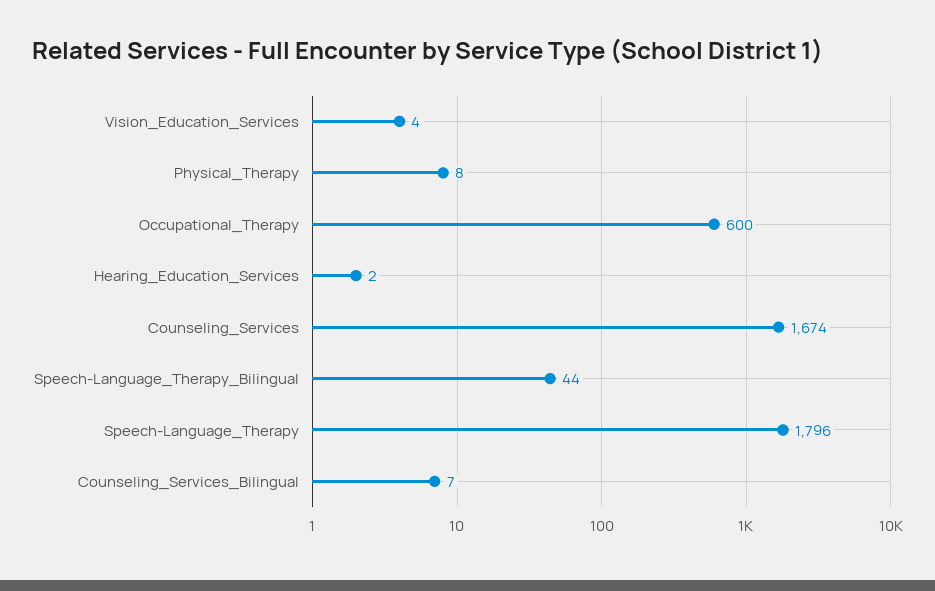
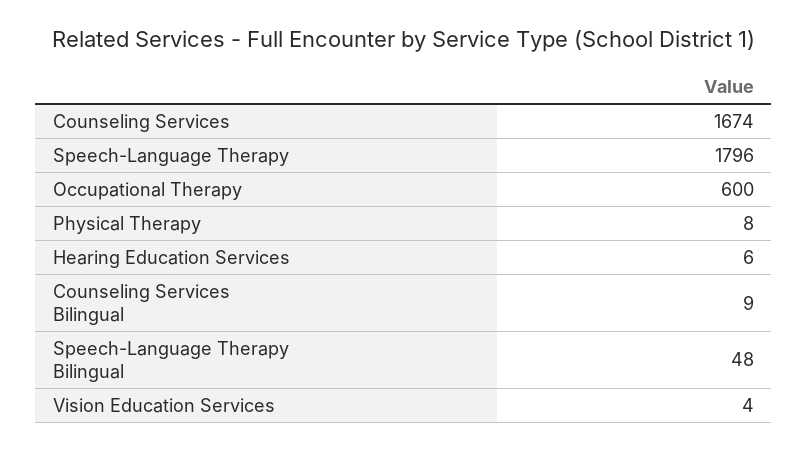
  {
    "Vision_Education_Services": 4,
    "Physical_Therapy": 8,
    "Occupational_Therapy": 600,
-   "Hearing_Education_Services": 2,
+   "Hearing_Education_Services": 6,
    "Counseling_Services": 1674,
-   "Speech-Language_Therapy_Bilingual": 44,
+   "Speech-Language_Therapy_Bilingual": 48,
    "Speech-Language_Therapy": 1796,
-   "Counseling_Services_Bilingual": 7
+   "Counseling_Services_Bilingual": 9
  }

